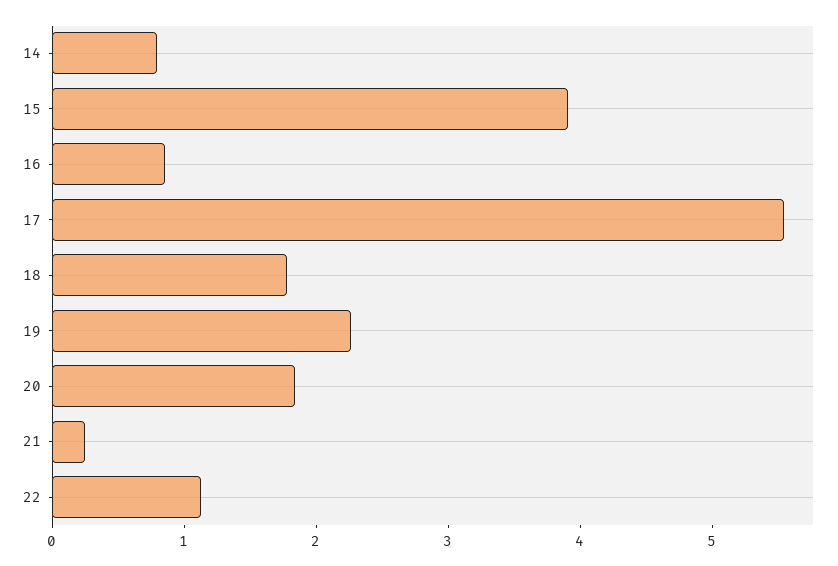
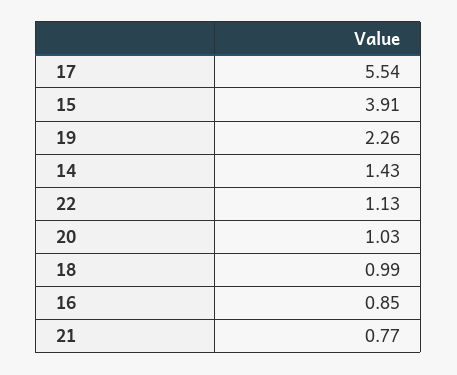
  {
-   "14": 0.8,
+   "14": 1.43,
    "15": 3.91,
    "16": 0.85,
    "17": 5.54,
-   "18": 1.8,
+   "18": 0.99,
    "19": 2.26,
-   "20": 1.8,
+   "20": 1.03,
-   "21": 0.2,
+   "21": 0.77,
    "22": 1.13
  }

